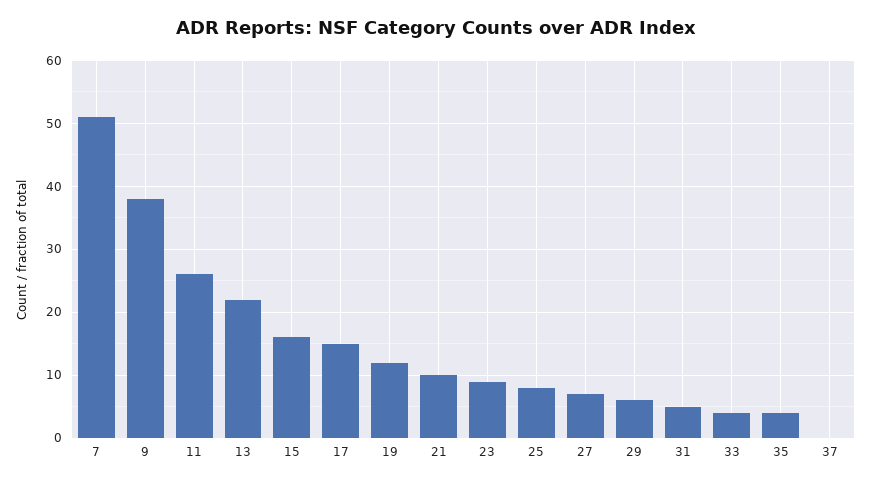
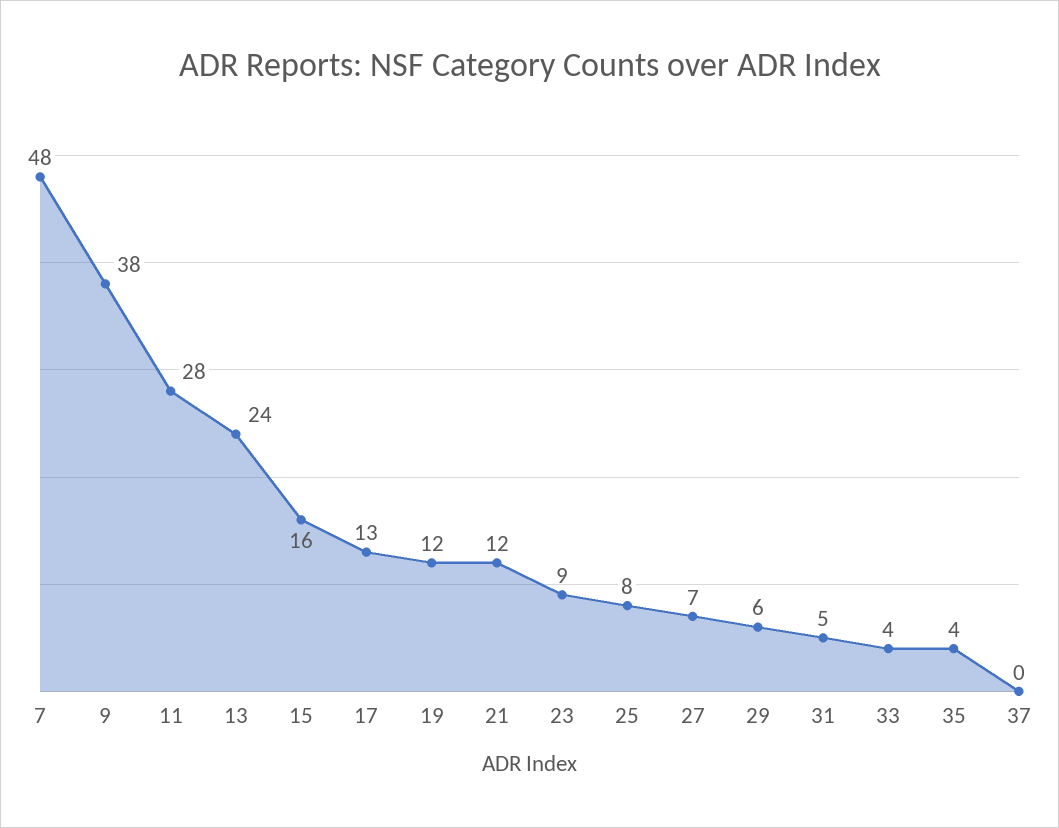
  {
-   "7": 51,
+   "7": 48,
    "9": 38,
-   "11": 26,
+   "11": 28,
-   "13": 22,
+   "13": 24,
    "15": 16,
-   "17": 15,
+   "17": 13,
    "19": 12,
-   "21": 10,
+   "21": 12,
    "23": 9,
    "25": 8,
    "27": 7,
    "29": 6,
    "31": 5,
    "33": 4,
    "35": 4,
    "37": 0
  }

